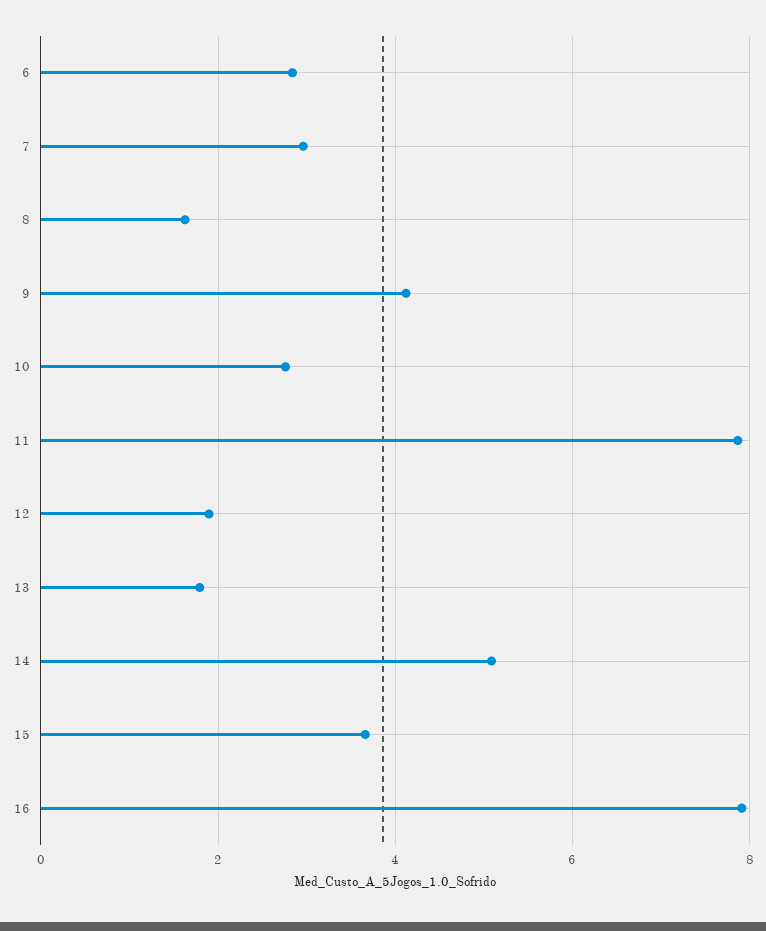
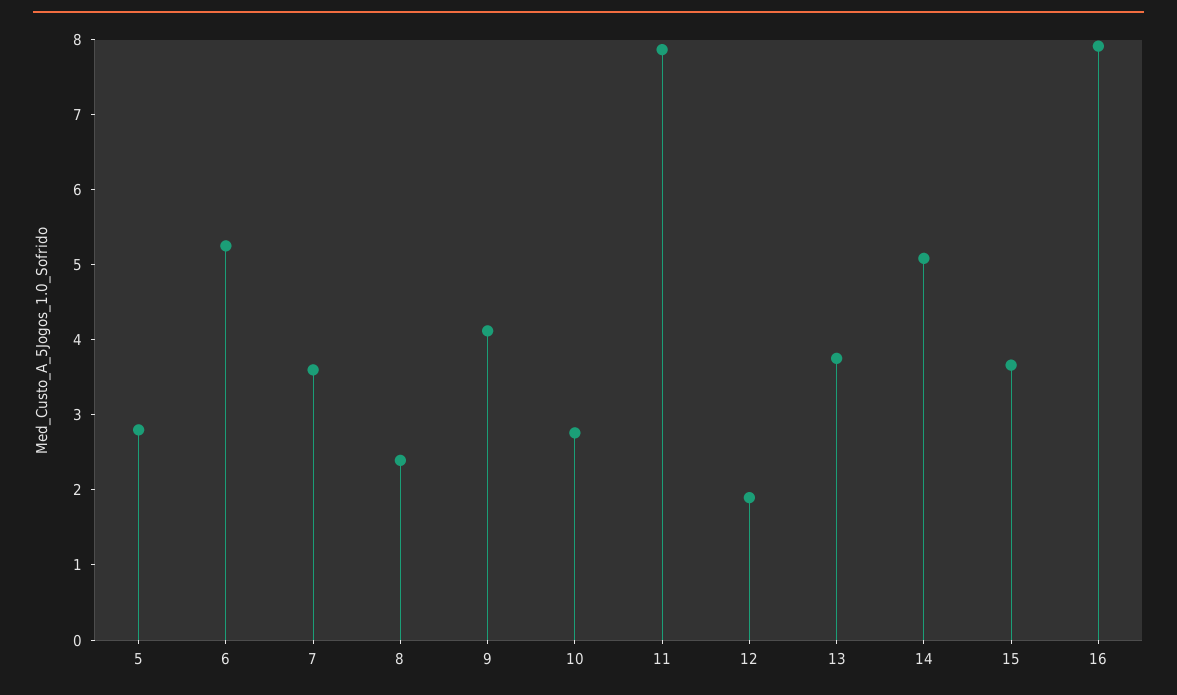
  {
-   "6": 2.8,
+   "6": 5.2,
-   "7": 3,
+   "7": 3.6,
-   "8": 1.6,
+   "8": 2.4,
    "9": 4.2,
    "10": 2.8,
    "11": 7.8,
    "12": 1.8,
-   "13": 1.8,
+   "13": 3.8,
    "14": 5,
    "15": 3.6,
-   "16": 8
+   "16": 8,
+   "5": 2.8
  }

